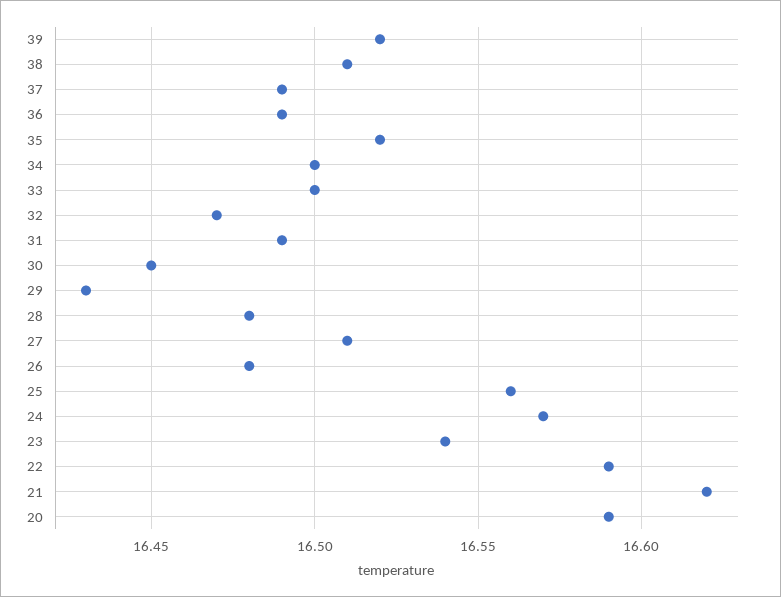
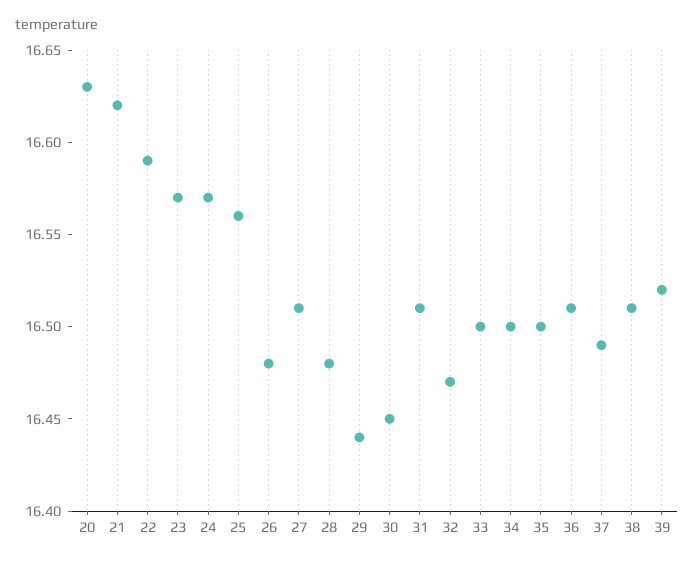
  {
    "39": 16.52,
    "38": 16.51,
    "37": 16.49,
-   "36": 16.49,
+   "36": 16.51,
-   "35": 16.52,
+   "35": 16.5,
    "34": 16.5,
    "33": 16.5,
    "32": 16.47,
-   "31": 16.49,
+   "31": 16.51,
    "30": 16.45,
-   "29": 16.43,
+   "29": 16.44,
    "28": 16.48,
    "27": 16.51,
    "26": 16.48,
    "25": 16.56,
    "24": 16.57,
-   "23": 16.54,
+   "23": 16.57,
    "22": 16.59,
    "21": 16.62,
-   "20": 16.59
+   "20": 16.63
  }

